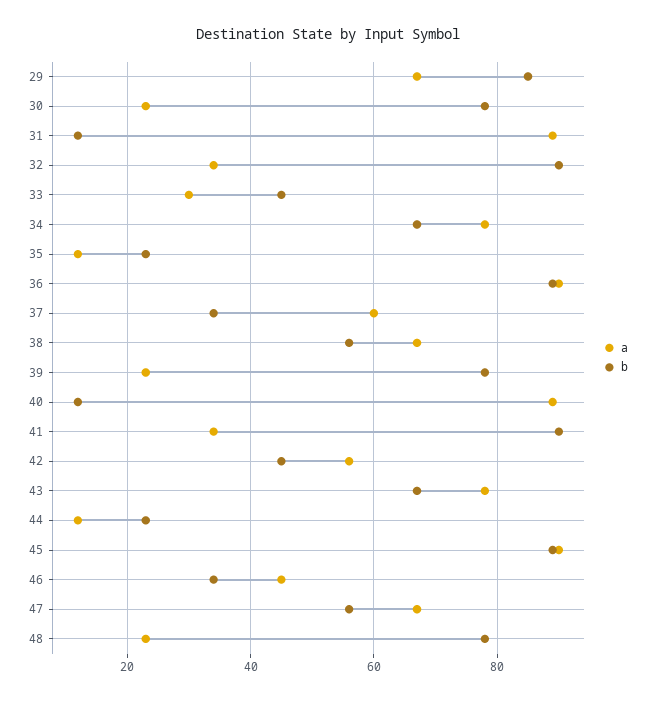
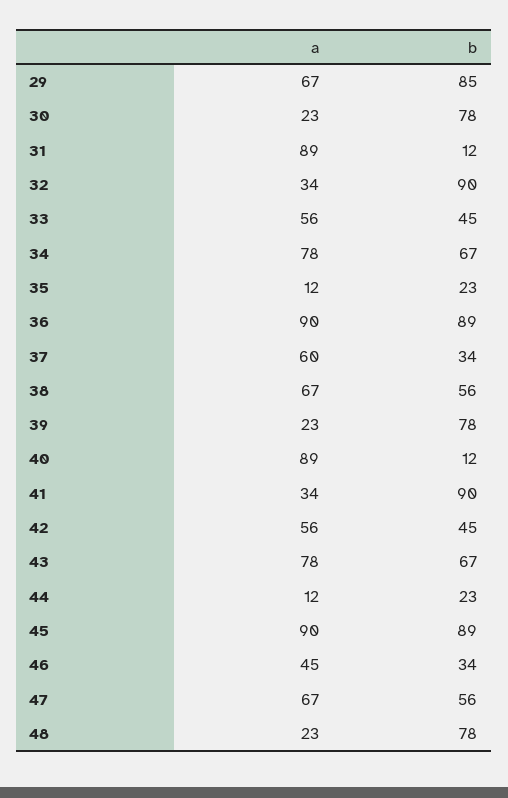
  {
    "a": {
      "29": 67,
      "30": 23,
      "31": 89,
      "32": 34,
-     "33": 30,
+     "33": 56,
      "34": 78,
      "35": 12,
      "36": 90,
      "37": 60,
      "38": 67,
      "39": 23,
      "40": 89,
      "41": 34,
      "42": 56,
      "43": 78,
      "44": 12,
      "45": 90,
      "46": 45,
      "47": 67,
      "48": 23
    },
    "b": {
      "29": 85,
      "30": 78,
      "31": 12,
      "32": 90,
      "33": 45,
      "34": 67,
      "35": 23,
      "36": 89,
      "37": 34,
      "38": 56,
      "39": 78,
      "40": 12,
      "41": 90,
      "42": 45,
      "43": 67,
      "44": 23,
      "45": 89,
      "46": 34,
      "47": 56,
      "48": 78
    }
  }

